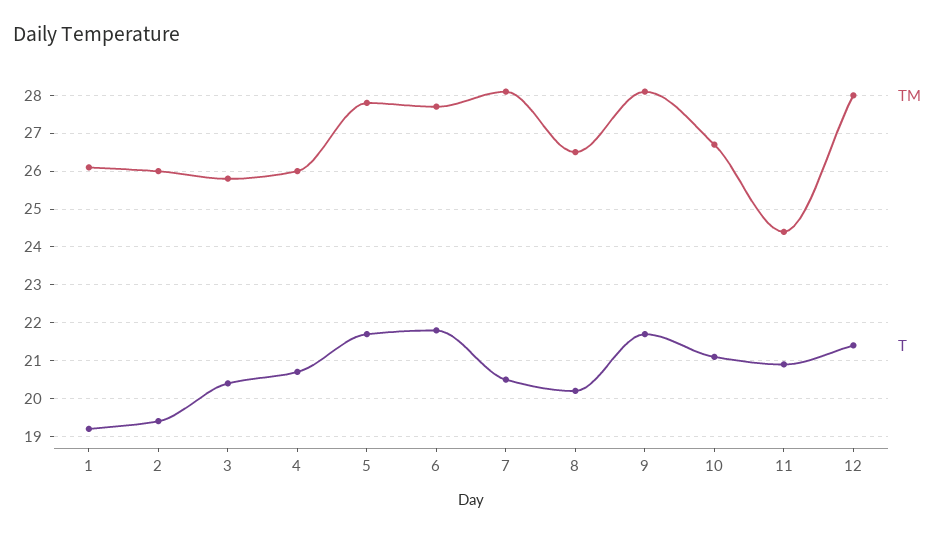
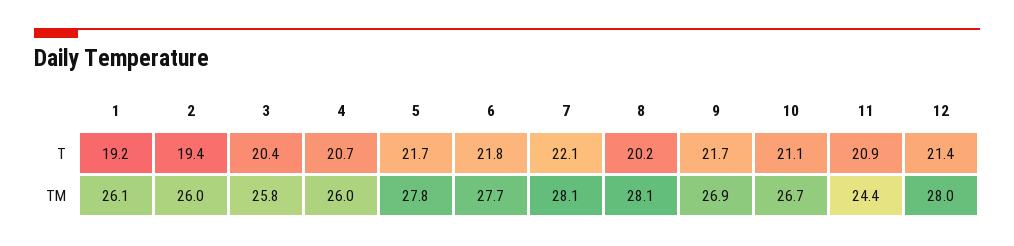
  {
    "TM": {
      "1": 26.1,
      "2": 26,
      "3": 25.8,
      "4": 26,
      "5": 27.8,
      "6": 27.7,
      "7": 28.1,
-     "8": 26.5,
+     "8": 28.1,
-     "9": 28,
+     "9": 26.9,
      "10": 26.7,
      "11": 24.4,
      "12": 28
    },
    "T": {
      "1": 19.2,
      "2": 19.4,
      "3": 20.4,
      "4": 20.7,
      "5": 21.7,
      "6": 21.8,
-     "7": 20.5,
+     "7": 22.1,
      "8": 20.2,
      "9": 21.7,
      "10": 21.1,
      "11": 20.9,
      "12": 21.4
    }
  }

